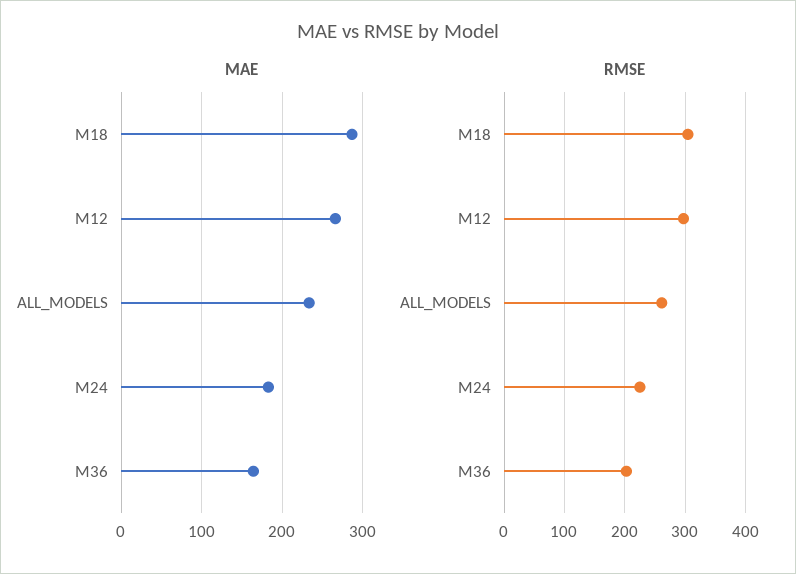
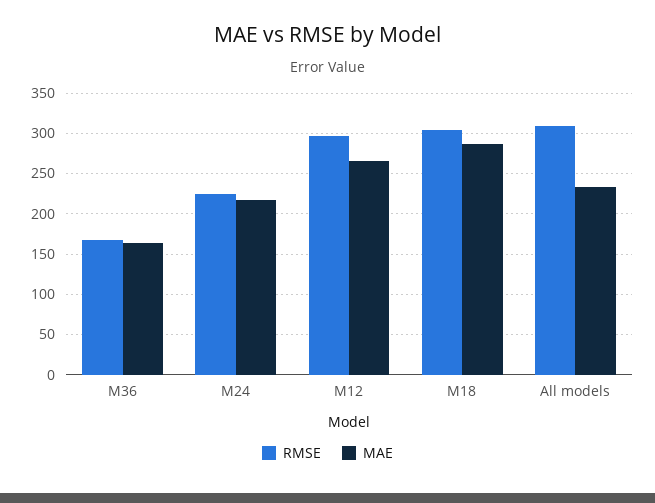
  {
    "MAE": {
      "M18": 290,
      "M12": 270,
      "ALL_MODELS": 230,
-     "M24": 180,
+     "M24": 220,
      "M36": 160
    },
    "RMSE": {
      "M18": 300,
      "M12": 300,
-     "ALL_MODELS": 260,
+     "ALL_MODELS": 310,
      "M24": 230,
-     "M36": 200
+     "M36": 170
    }
  }

